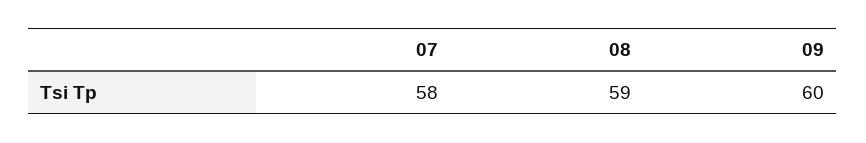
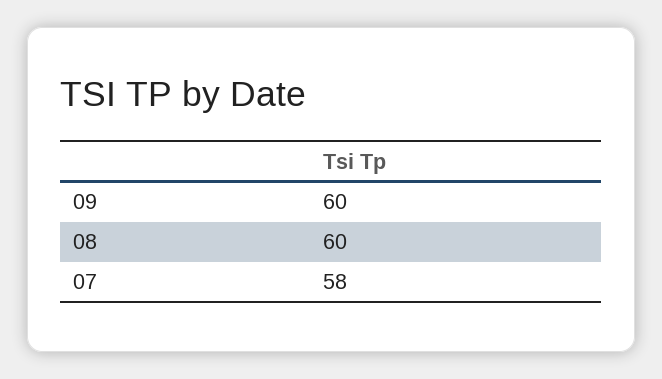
  {
    "07": 58,
-   "08": 59,
+   "08": 60,
    "09": 60
  }

